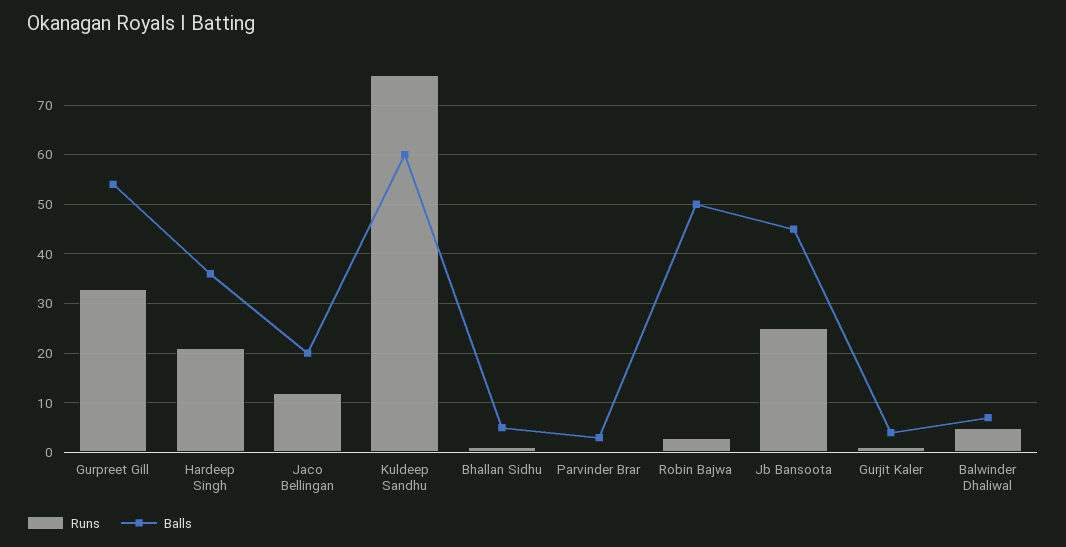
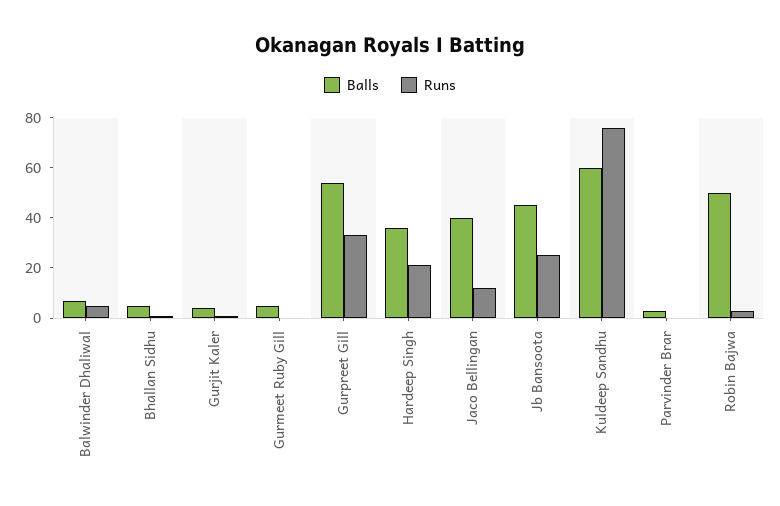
  {
    "Runs": {
      "Gurpreet Gill": 35,
      "Hardeep Singh": 20,
      "Jaco Bellingan": 10,
      "Kuldeep Sandhu": 75,
      "Bhallan Sidhu": 0,
      "Parvinder Brar": 0,
      "Robin Bajwa": 5,
      "Jb Bansoota": 25,
      "Gurjit Kaler": 0,
-     "Balwinder Dhaliwal": 5
+     "Balwinder Dhaliwal": 5,
+     "Gurmeet Ruby Gill": 0
    },
    "Balls": {
      "Gurpreet Gill": 55,
      "Hardeep Singh": 35,
-     "Jaco Bellingan": 20,
+     "Jaco Bellingan": 40,
      "Kuldeep Sandhu": 60,
      "Bhallan Sidhu": 5,
      "Parvinder Brar": 5,
      "Robin Bajwa": 50,
      "Jb Bansoota": 45,
      "Gurjit Kaler": 5,
-     "Balwinder Dhaliwal": 5
+     "Balwinder Dhaliwal": 5,
+     "Gurmeet Ruby Gill": 5
    }
  }

